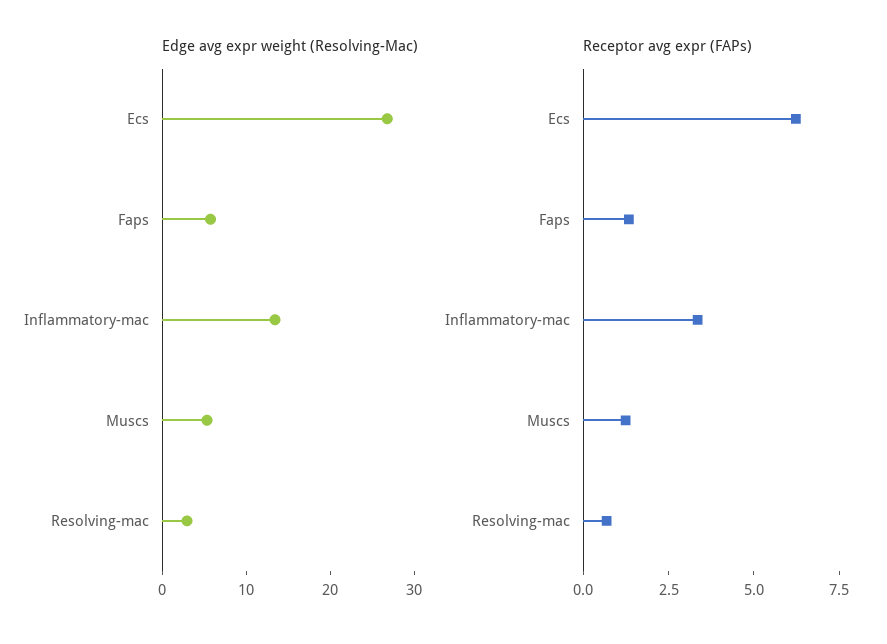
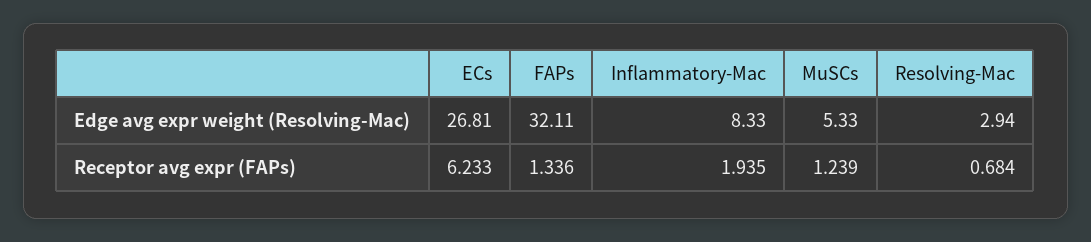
  {
    "Edge avg expr weight (Resolving-Mac)": {
      "Ecs": 26.81,
-     "Faps": 6,
+     "Faps": 32.11,
-     "Inflammatory-mac": 14,
+     "Inflammatory-mac": 8.33,
      "Muscs": 5.33,
      "Resolving-mac": 2.94
    },
    "Receptor avg expr (FAPs)": {
      "Ecs": 6.233,
      "Faps": 1.336,
-     "Inflammatory-mac": 3.5,
+     "Inflammatory-mac": 1.935,
      "Muscs": 1.239,
      "Resolving-mac": 0.684
    }
  }

